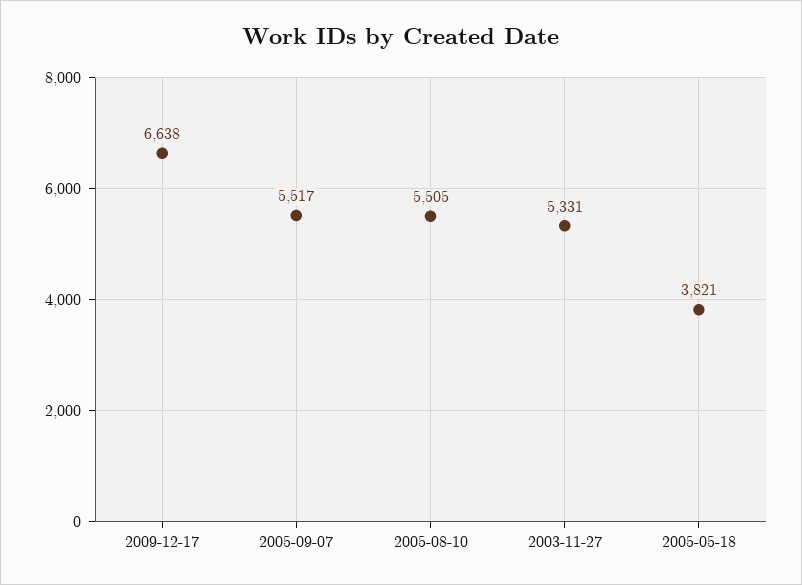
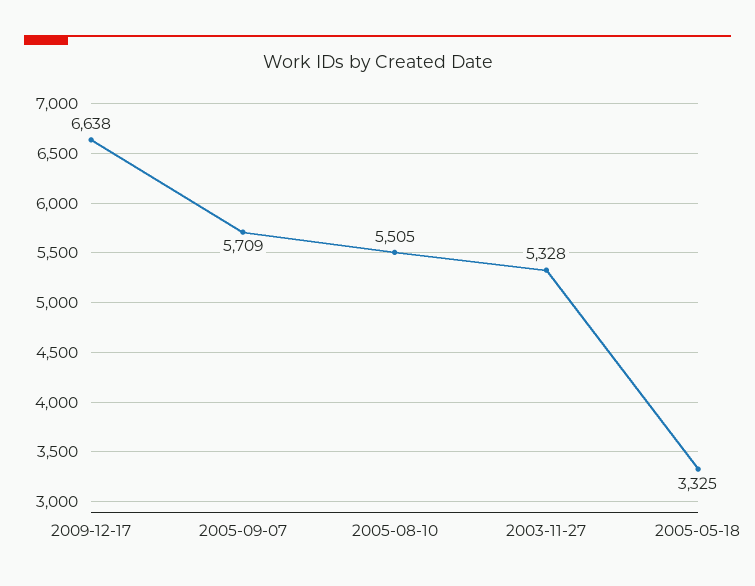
  {
    "2009-12-17": 6638,
-   "2005-09-07": 5517,
+   "2005-09-07": 5709,
    "2005-08-10": 5505,
-   "2003-11-27": 5331,
+   "2003-11-27": 5328,
-   "2005-05-18": 3821
+   "2005-05-18": 3325
  }

